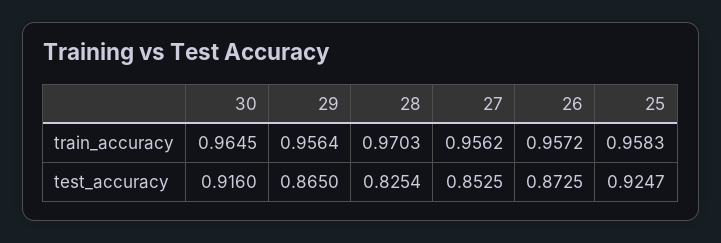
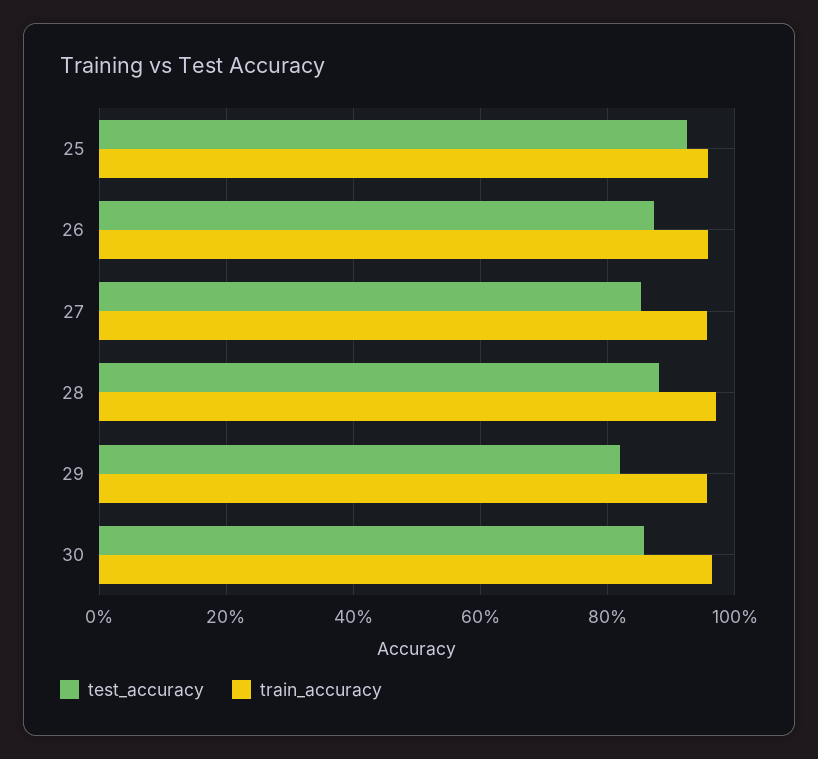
  {
    "train_accuracy": {
      "30": 0.9645,
      "29": 0.9564,
      "28": 0.9703,
      "27": 0.9562,
      "26": 0.9572,
      "25": 0.9583
    },
    "test_accuracy": {
-     "30": 0.916,
+     "30": 0.86,
-     "29": 0.865,
+     "29": 0.82,
-     "28": 0.8254,
+     "28": 0.88,
      "27": 0.8525,
      "26": 0.8725,
      "25": 0.9247
    }
  }

